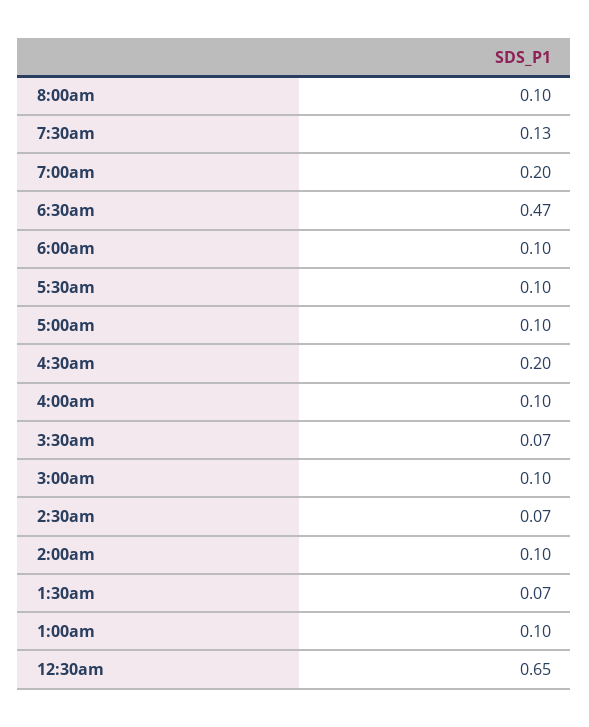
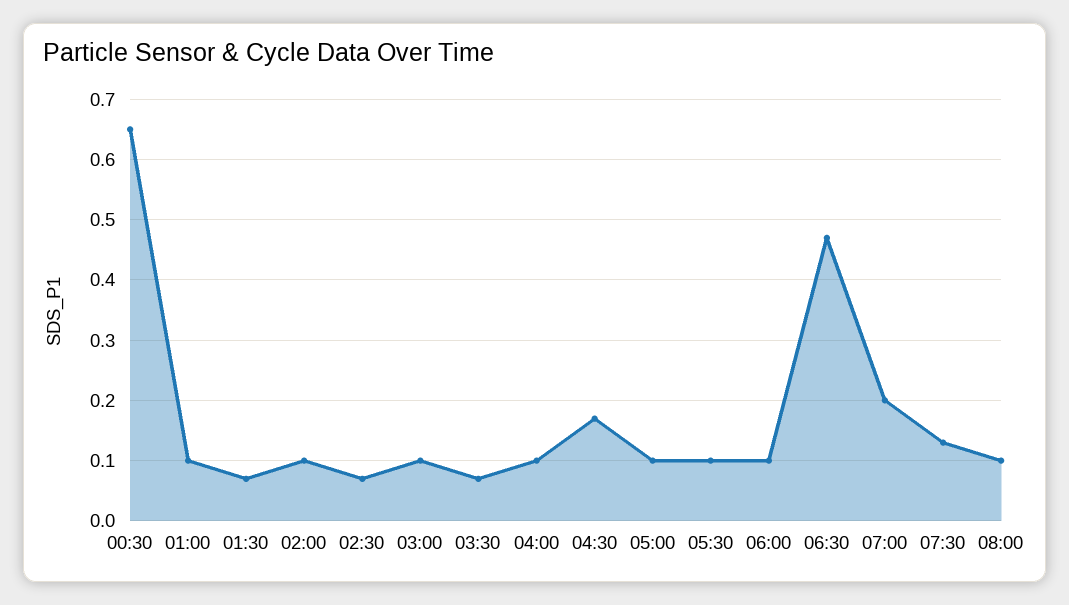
  {
    "8:00am": 0.1,
    "7:30am": 0.13,
    "7:00am": 0.2,
    "6:30am": 0.47,
    "6:00am": 0.1,
    "5:30am": 0.1,
    "5:00am": 0.1,
-   "4:30am": 0.2,
+   "4:30am": 0.17,
    "4:00am": 0.1,
    "3:30am": 0.07,
    "3:00am": 0.1,
    "2:30am": 0.07,
    "2:00am": 0.1,
    "1:30am": 0.07,
    "1:00am": 0.1,
    "12:30am": 0.65
  }

